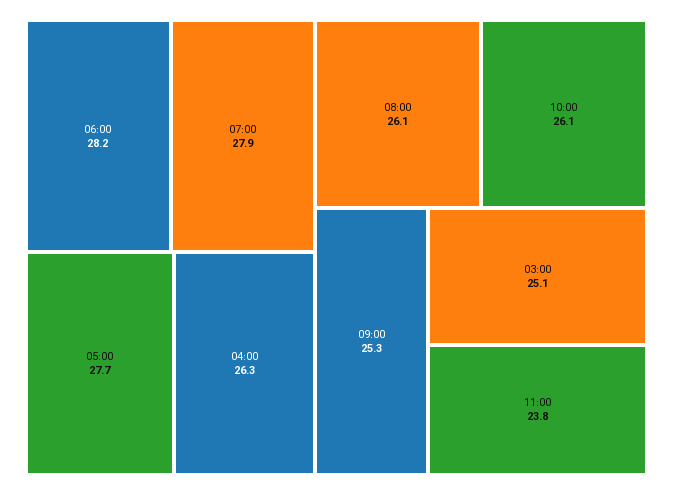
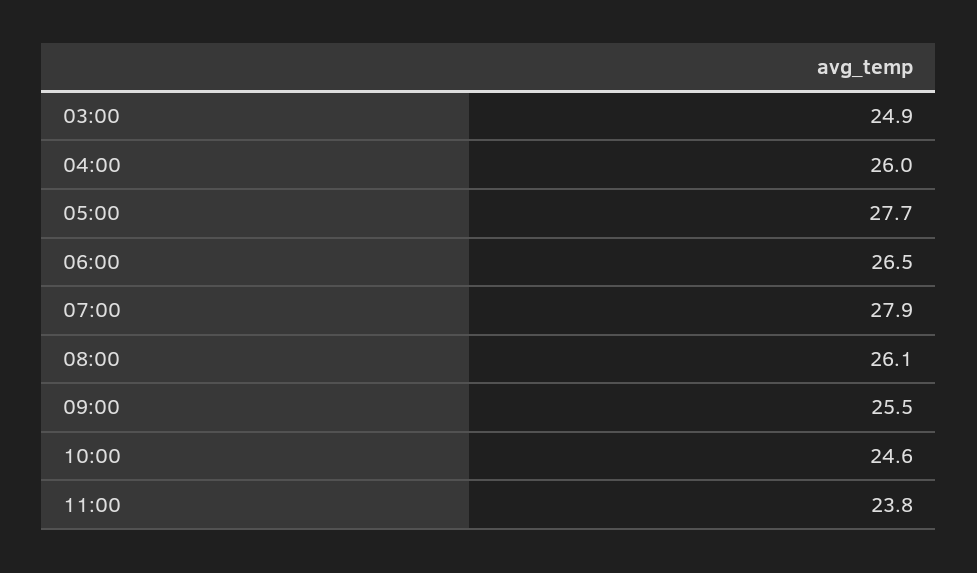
  {
-   "06:00": 28.2,
+   "06:00": 26.5,
    "07:00": 27.9,
    "05:00": 27.7,
-   "04:00": 26.3,
+   "04:00": 26,
    "08:00": 26.1,
-   "10:00": 26.1,
+   "10:00": 24.6,
-   "09:00": 25.3,
+   "09:00": 25.5,
-   "03:00": 25.1,
+   "03:00": 24.9,
    "11:00": 23.8
  }

